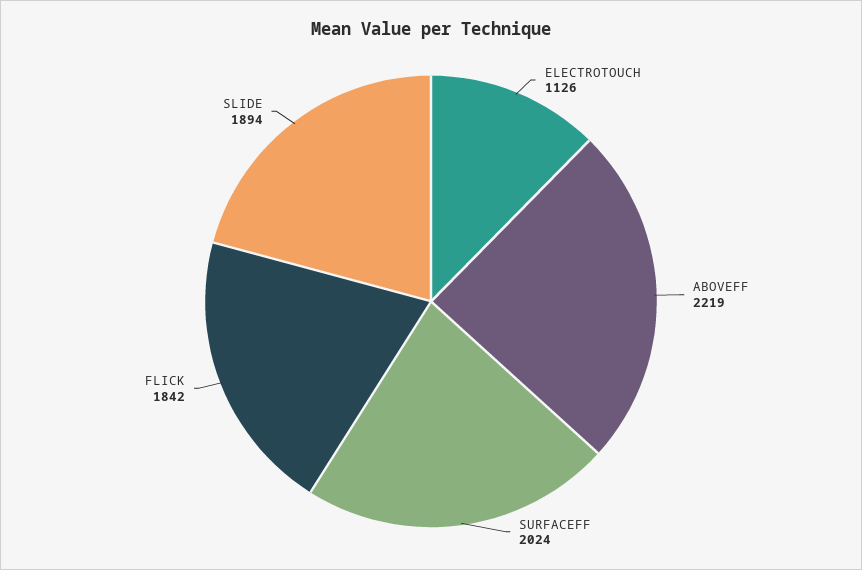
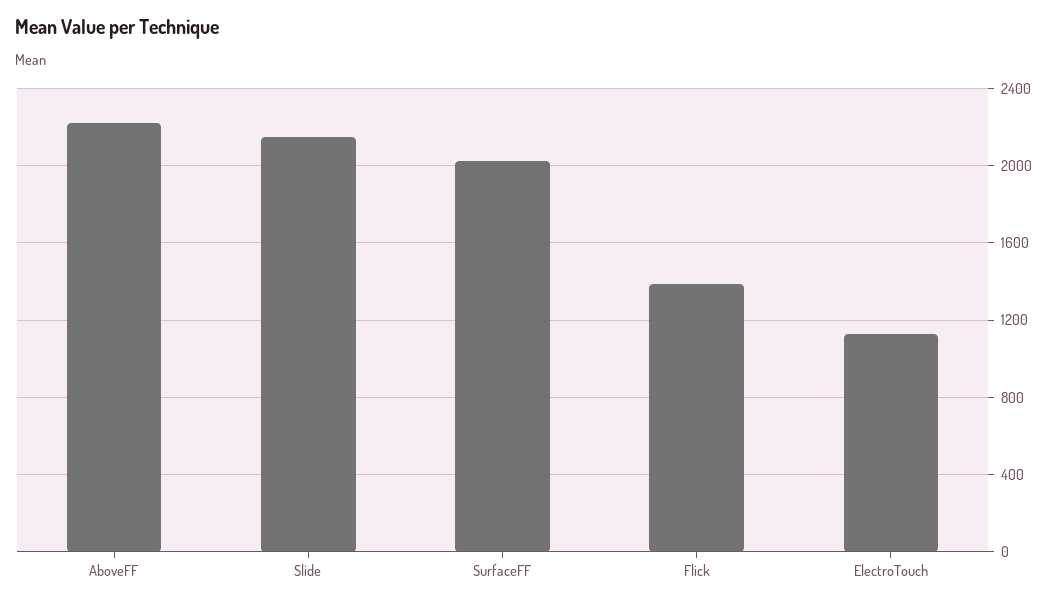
  {
    "ELECTROTOUCH": 1126,
    "ABOVEFF": 2219,
    "SURFACEFF": 2024,
-   "FLICK": 1842,
+   "FLICK": 1400,
-   "SLIDE": 1894
+   "SLIDE": 2150
  }

